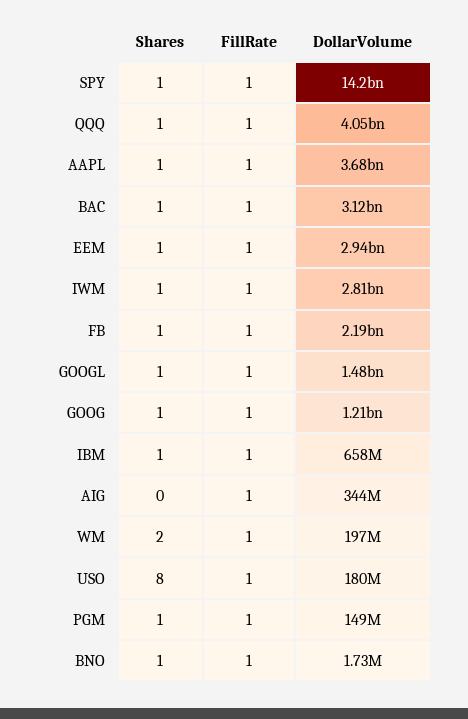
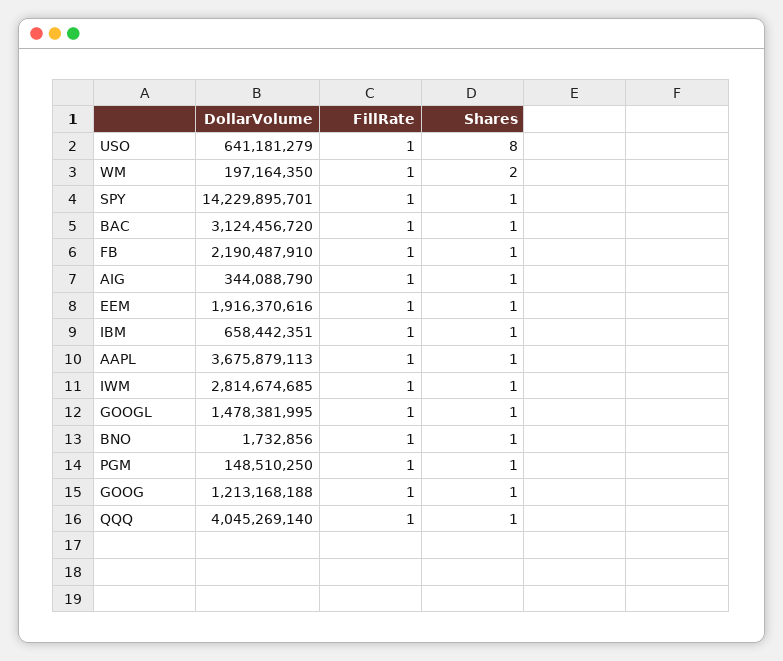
  {
    "Shares": {
      "SPY": 1,
      "QQQ": 1,
      "AAPL": 1,
      "BAC": 1,
      "EEM": 1,
      "IWM": 1,
      "FB": 1,
      "GOOGL": 1,
      "GOOG": 1,
      "IBM": 1,
-     "AIG": 0,
+     "AIG": 1,
      "WM": 2,
      "USO": 8,
      "PGM": 1,
      "BNO": 1
    },
    "FillRate": {
      "SPY": 1,
      "QQQ": 1,
      "AAPL": 1,
      "BAC": 1,
      "EEM": 1,
      "IWM": 1,
      "FB": 1,
      "GOOGL": 1,
      "GOOG": 1,
      "IBM": 1,
      "AIG": 1,
      "WM": 1,
      "USO": 1,
      "PGM": 1,
      "BNO": 1
    },
    "DollarVolume": {
      "SPY": 14229895701,
      "QQQ": 4045269140,
      "AAPL": 3675879113,
      "BAC": 3124456720,
-     "EEM": 2940000000,
+     "EEM": 1916370616,
      "IWM": 2814674685,
      "FB": 2190487910,
      "GOOGL": 1478381995,
      "GOOG": 1213168188,
      "IBM": 658442351,
      "AIG": 344088790,
      "WM": 197164350,
-     "USO": 180000000,
+     "USO": 641181279,
      "PGM": 148510250,
      "BNO": 1732856
    }
  }

